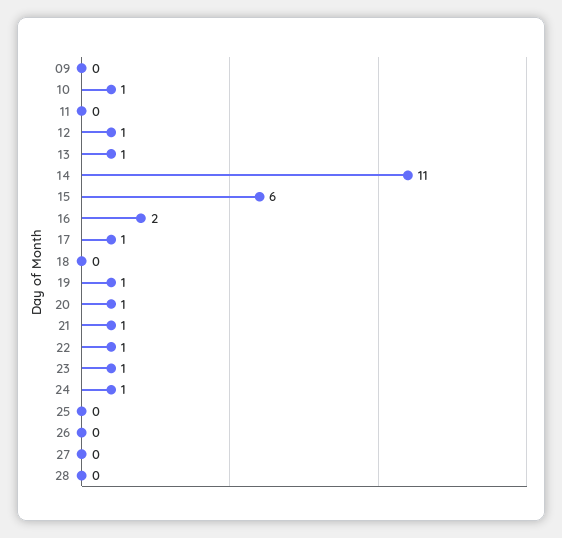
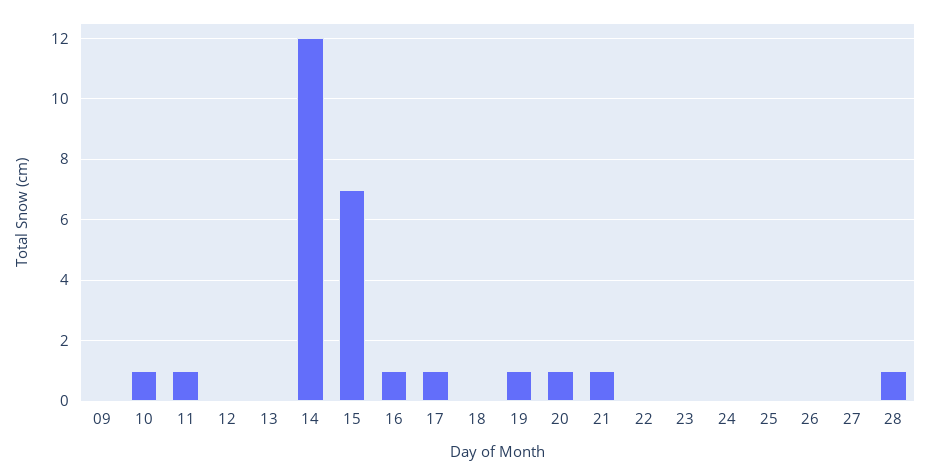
  {
    "09": 0,
    "10": 1,
-   "11": 0,
+   "11": 1,
-   "12": 1,
+   "12": 0,
-   "13": 1,
+   "13": 0,
-   "14": 11,
+   "14": 12,
-   "15": 6,
+   "15": 7,
-   "16": 2,
+   "16": 1,
    "17": 1,
    "18": 0,
    "19": 1,
    "20": 1,
    "21": 1,
-   "22": 1,
+   "22": 0,
-   "23": 1,
+   "23": 0,
-   "24": 1,
+   "24": 0,
    "25": 0,
    "26": 0,
    "27": 0,
-   "28": 0
+   "28": 1
  }

